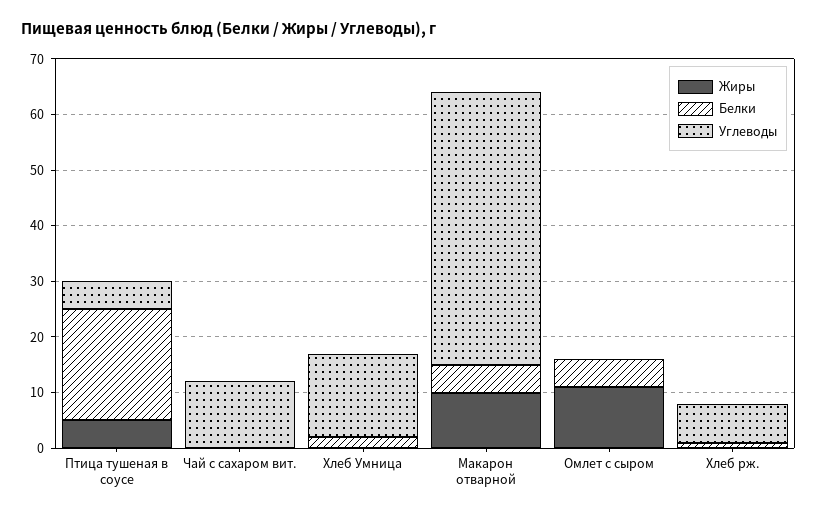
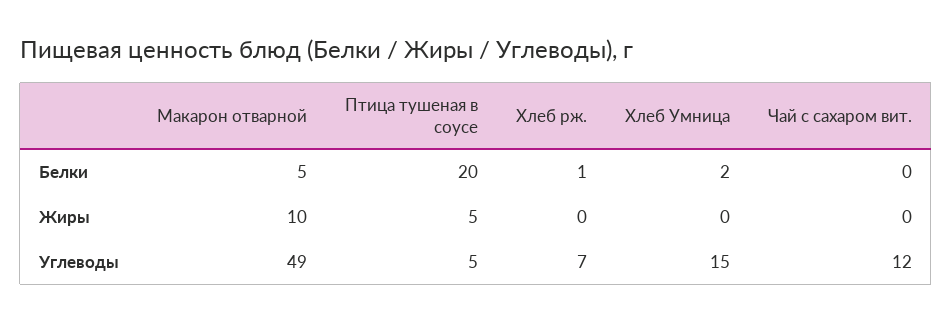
  {
    "Жиры": {
      "Птица тушеная в соусе": 5,
      "Чай с сахаром вит.": 0,
      "Хлеб Умница": 0,
      "Макарон отварной": 10,
-     "Омлет с сыром": 10,
      "Хлеб рж.": 0
    },
    "Белки": {
      "Птица тушеная в соусе": 20,
      "Чай с сахаром вит.": 0,
      "Хлеб Умница": 2,
      "Макарон отварной": 5,
-     "Омлет с сыром": 5,
      "Хлеб рж.": 1
    },
    "Углеводы": {
      "Птица тушеная в соусе": 5,
      "Чай с сахаром вит.": 12,
      "Хлеб Умница": 15,
      "Макарон отварной": 49,
-     "Омлет с сыром": 0,
      "Хлеб рж.": 7
    }
  }

